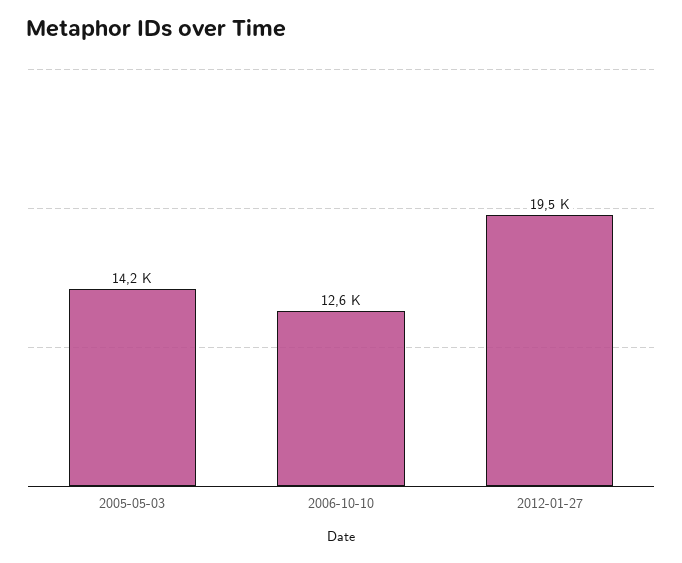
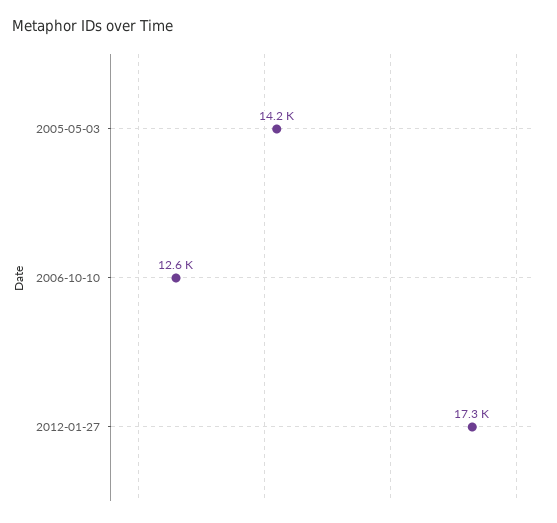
  {
    "2005-05-03": 14200,
    "2006-10-10": 12600,
-   "2012-01-27": 19500
+   "2012-01-27": 17300
  }

